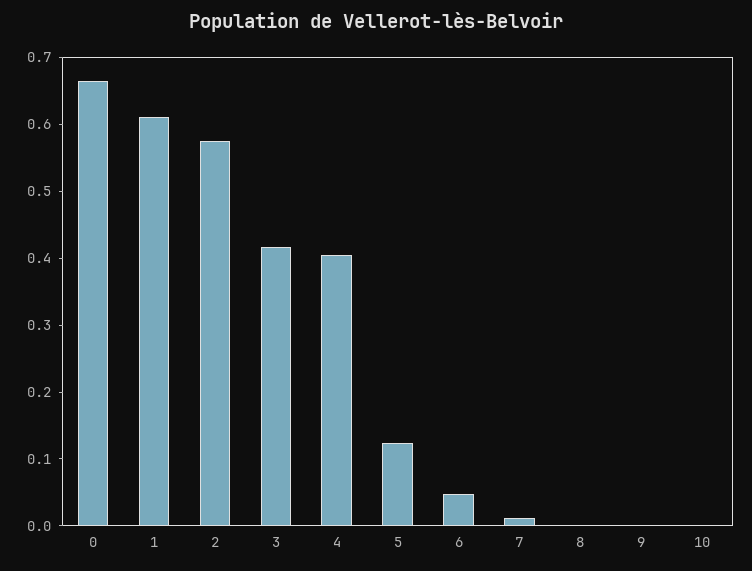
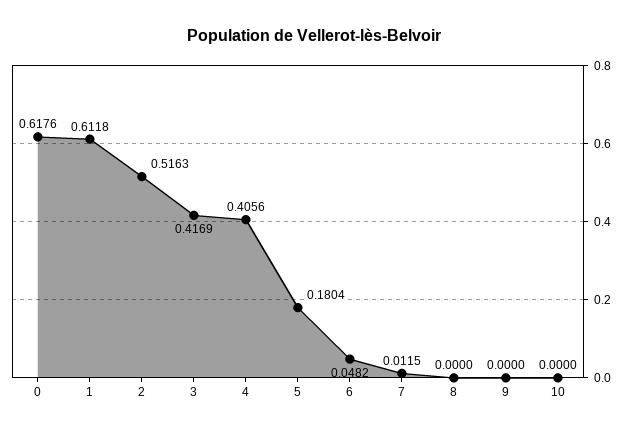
  {
-   "0": 0.66,
+   "0": 0.6176,
    "1": 0.6118,
-   "2": 0.58,
+   "2": 0.5163,
    "3": 0.4169,
    "4": 0.4056,
-   "5": 0.12,
+   "5": 0.1804,
    "6": 0.0482,
    "7": 0.0115,
    "8": 0,
    "9": 0,
    "10": 0
  }

